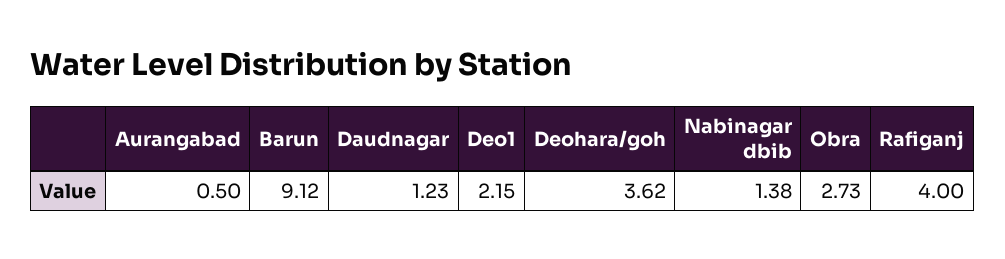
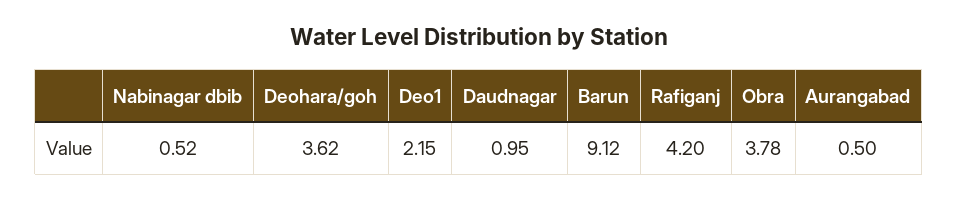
  {
    "Aurangabad": 0.5,
    "Barun": 9.12,
-   "Daudnagar": 1.23,
+   "Daudnagar": 0.95,
    "Deo1": 2.15,
    "Deohara/goh": 3.62,
-   "Nabinagar dbib": 1.38,
+   "Nabinagar dbib": 0.52,
-   "Obra": 2.73,
+   "Obra": 3.78,
-   "Rafiganj": 4
+   "Rafiganj": 4.2
  }

